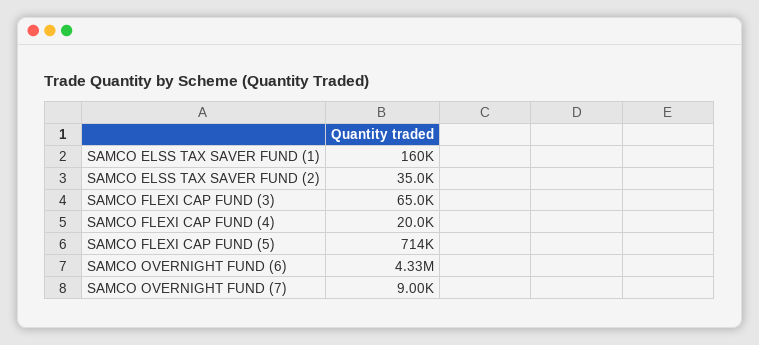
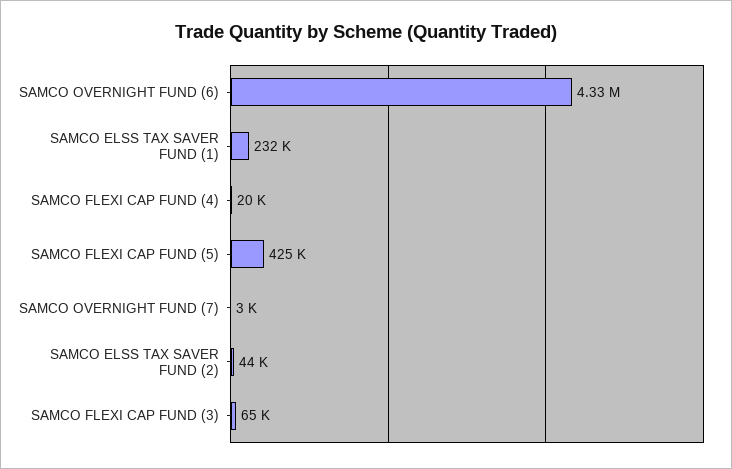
  {
-   "SAMCO ELSS TAX SAVER FUND (1)": 160000,
+   "SAMCO ELSS TAX SAVER FUND (1)": 232000,
-   "SAMCO ELSS TAX SAVER FUND (2)": 35000,
+   "SAMCO ELSS TAX SAVER FUND (2)": 44000,
    "SAMCO FLEXI CAP FUND (3)": 65000,
    "SAMCO FLEXI CAP FUND (4)": 20000,
-   "SAMCO FLEXI CAP FUND (5)": 714000,
+   "SAMCO FLEXI CAP FUND (5)": 425000,
    "SAMCO OVERNIGHT FUND (6)": 4330000,
-   "SAMCO OVERNIGHT FUND (7)": 9000
+   "SAMCO OVERNIGHT FUND (7)": 3000
  }

